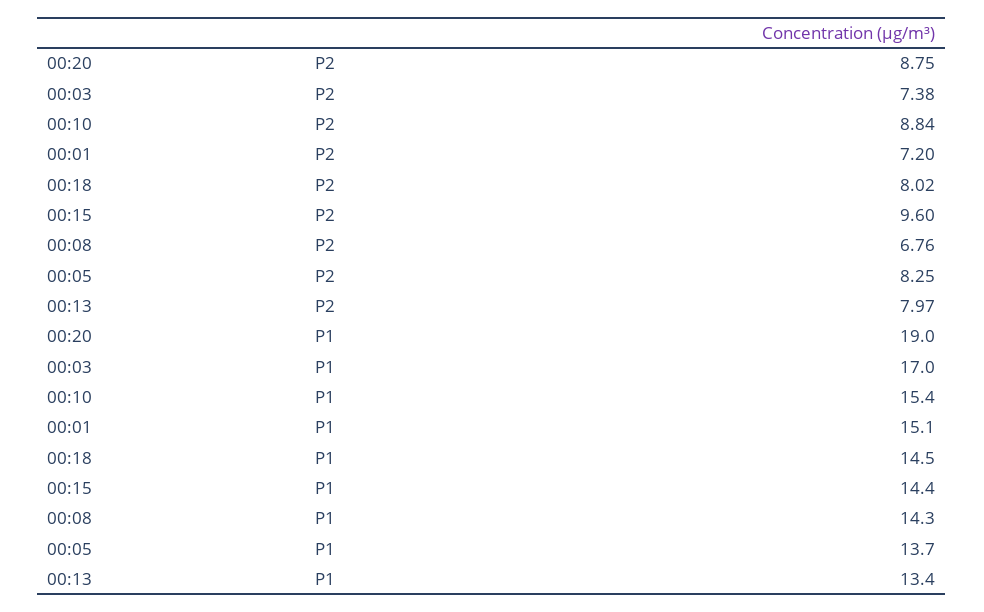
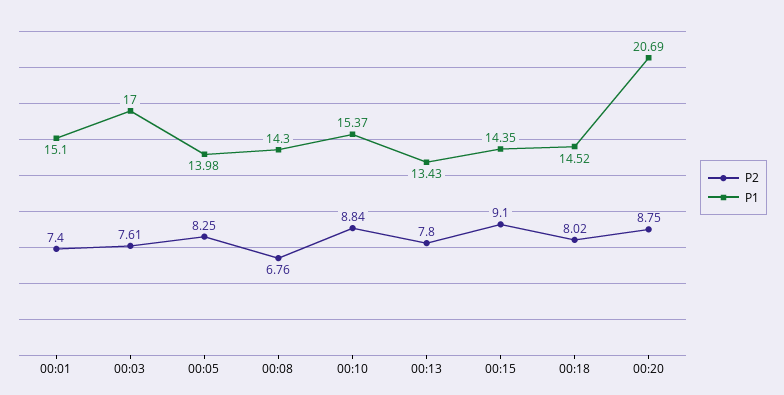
  {
    "P2": {
      "00:20": 8.75,
-     "00:03": 7.38,
+     "00:03": 7.61,
      "00:10": 8.84,
-     "00:01": 7.2,
+     "00:01": 7.4,
      "00:18": 8.02,
-     "00:15": 9.6,
+     "00:15": 9.1,
      "00:08": 6.76,
      "00:05": 8.25,
-     "00:13": 7.97
+     "00:13": 7.8
    },
    "P1": {
-     "00:20": 19,
+     "00:20": 20.69,
      "00:03": 17,
      "00:10": 15.37,
      "00:01": 15.1,
      "00:18": 14.52,
      "00:15": 14.35,
      "00:08": 14.3,
-     "00:05": 13.7,
+     "00:05": 13.98,
      "00:13": 13.43
    }
  }

